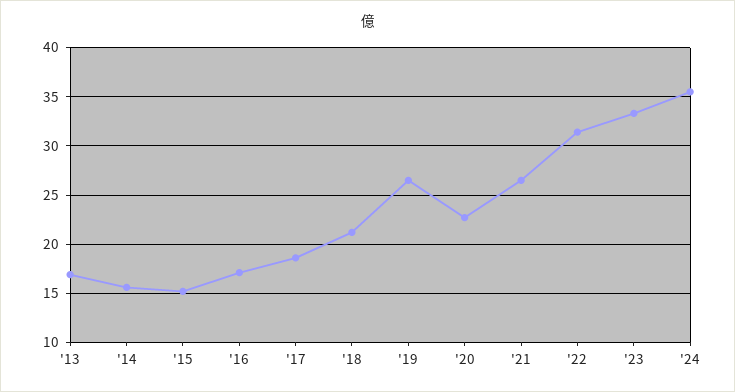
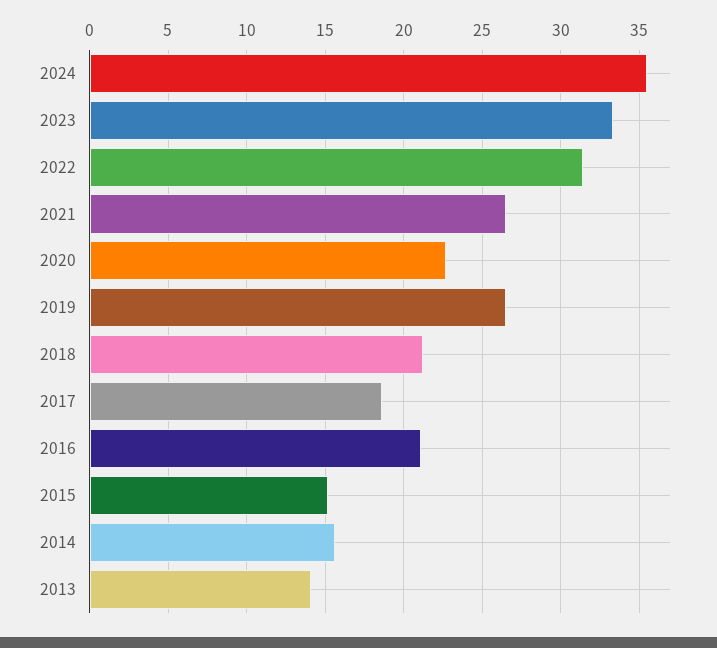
  {
-   "'13": 17,
+   "'13": 14,
    "'14": 15.5,
    "'15": 15,
-   "'16": 17,
+   "'16": 21,
    "'17": 18.5,
    "'18": 21,
    "'19": 26.5,
    "'20": 22.5,
    "'21": 26.5,
    "'22": 31.5,
    "'23": 33.5,
    "'24": 35.5
  }

